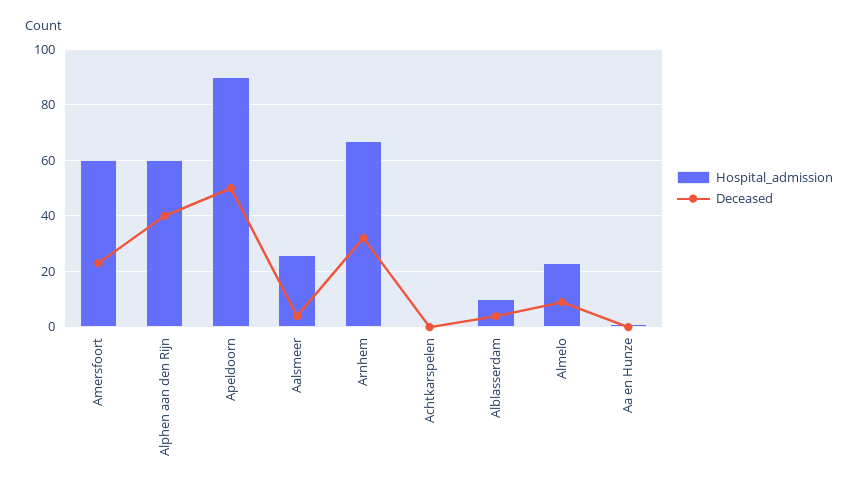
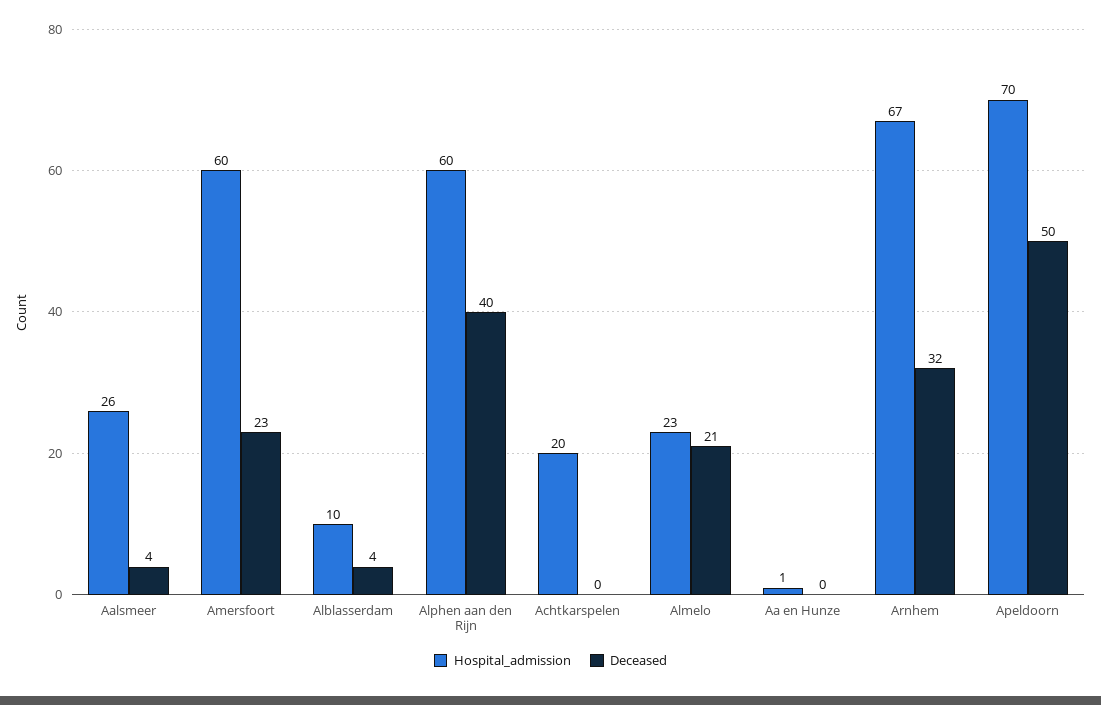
  {
    "Hospital_admission": {
      "Amersfoort": 60,
      "Alphen aan den Rijn": 60,
-     "Apeldoorn": 90,
+     "Apeldoorn": 70,
      "Aalsmeer": 26,
      "Arnhem": 67,
-     "Achtkarspelen": 0,
+     "Achtkarspelen": 20,
      "Alblasserdam": 10,
      "Almelo": 23,
      "Aa en Hunze": 1
    },
    "Deceased": {
      "Amersfoort": 23,
      "Alphen aan den Rijn": 40,
      "Apeldoorn": 50,
      "Aalsmeer": 4,
      "Arnhem": 32,
      "Achtkarspelen": 0,
      "Alblasserdam": 4,
-     "Almelo": 10,
+     "Almelo": 21,
      "Aa en Hunze": 0
    }
  }

